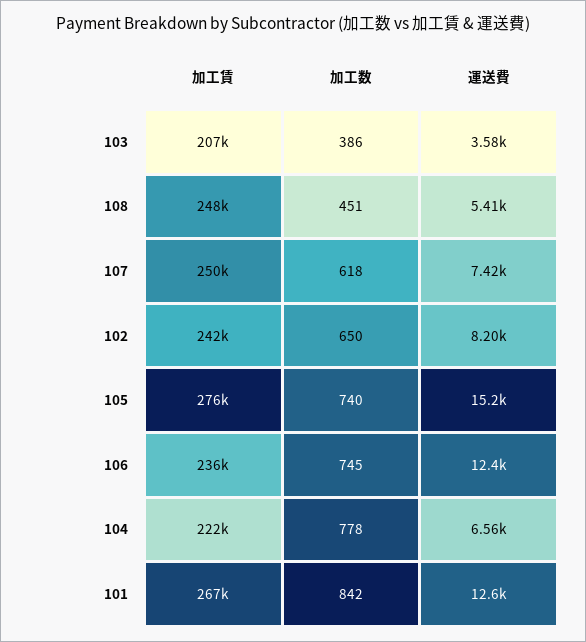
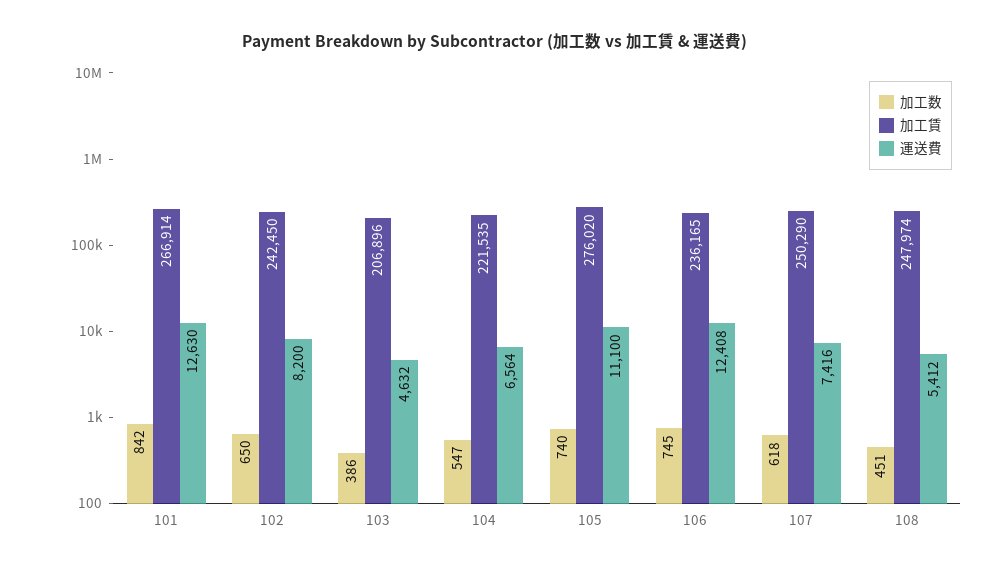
  {
    "加工賃": {
      "103": 206896,
      "108": 247974,
      "107": 250290,
      "102": 242450,
      "105": 276020,
      "106": 236165,
      "104": 221535,
      "101": 266914
    },
    "加工数": {
      "103": 386,
      "108": 451,
      "107": 618,
      "102": 650,
      "105": 740,
      "106": 745,
-     "104": 778,
+     "104": 547,
      "101": 842
    },
    "運送費": {
-     "103": 3580,
+     "103": 4632,
      "108": 5412,
      "107": 7416,
      "102": 8200,
-     "105": 15200,
+     "105": 11100,
      "106": 12408,
      "104": 6564,
      "101": 12630
    }
  }

